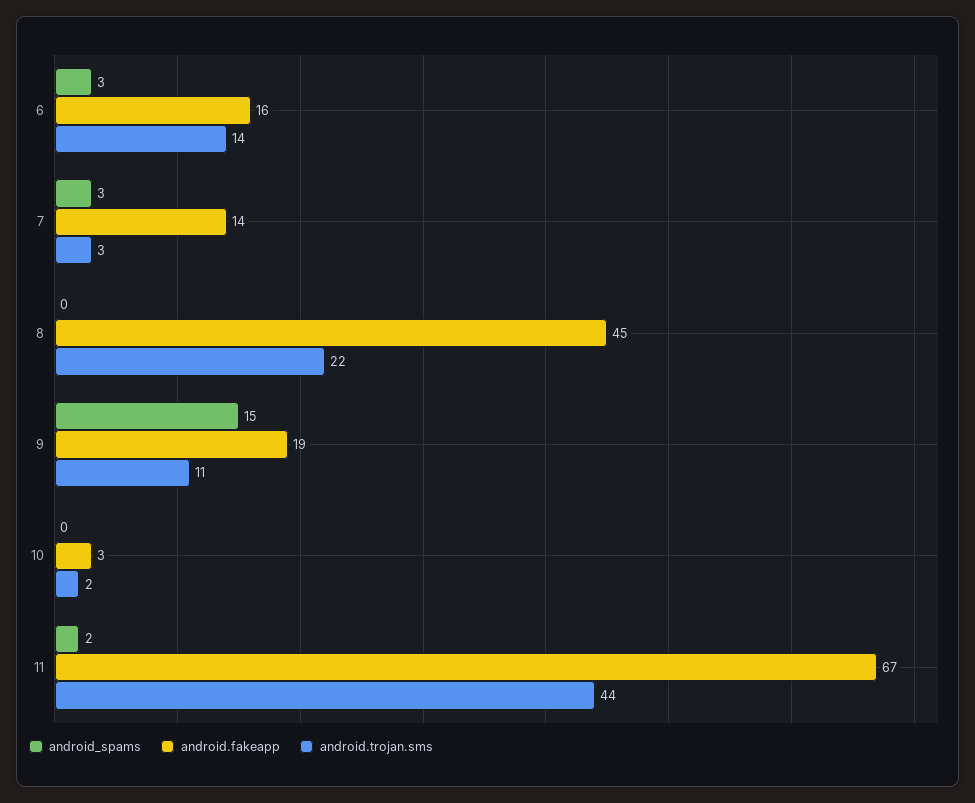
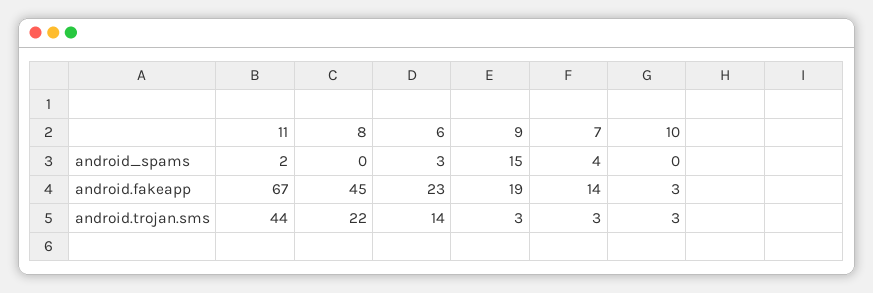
  {
    "android_spams": {
      "6": 3,
-     "7": 3,
+     "7": 4,
      "8": 0,
      "9": 15,
      "10": 0,
      "11": 2
    },
    "android.fakeapp": {
-     "6": 16,
+     "6": 23,
      "7": 14,
      "8": 45,
      "9": 19,
      "10": 3,
      "11": 67
    },
    "android.trojan.sms": {
      "6": 14,
      "7": 3,
      "8": 22,
-     "9": 11,
+     "9": 3,
-     "10": 2,
+     "10": 3,
      "11": 44
    }
  }

